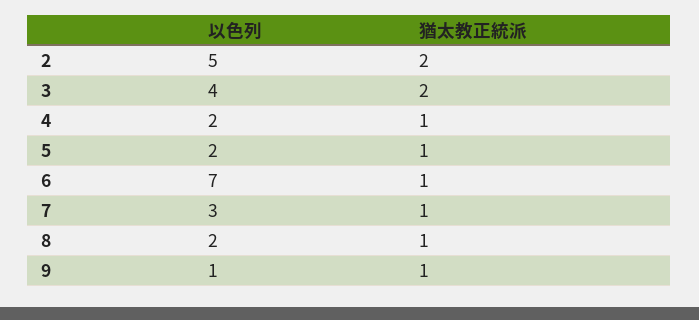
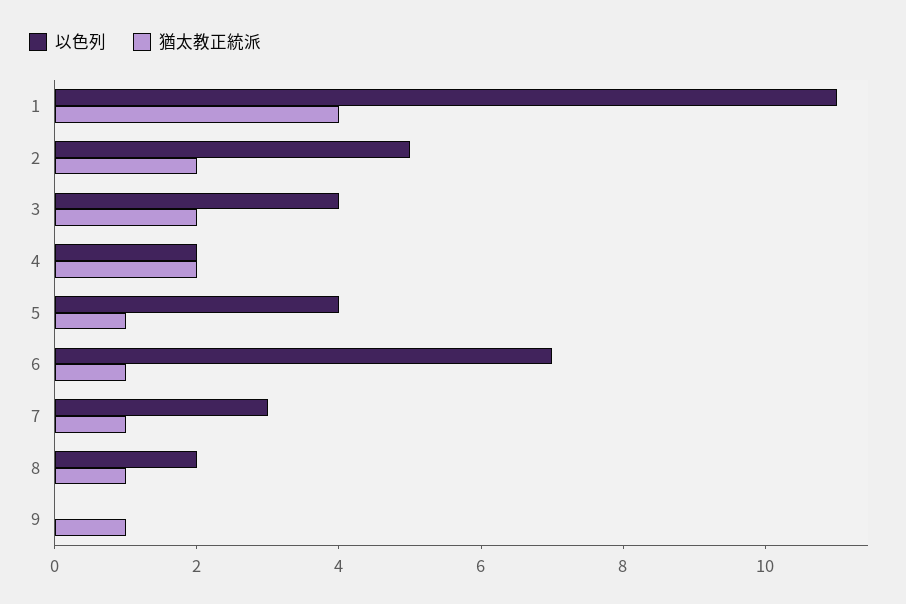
  {
    "以色列": {
      "2": 5,
      "3": 4,
      "4": 2,
-     "5": 2,
+     "5": 4,
      "6": 7,
      "7": 3,
      "8": 2,
-     "9": 1
+     "9": 0,
+     "1": 11
    },
    "猶太教正統派": {
      "2": 2,
      "3": 2,
-     "4": 1,
+     "4": 2,
      "5": 1,
      "6": 1,
      "7": 1,
      "8": 1,
-     "9": 1
+     "9": 1,
+     "1": 4
    }
  }

